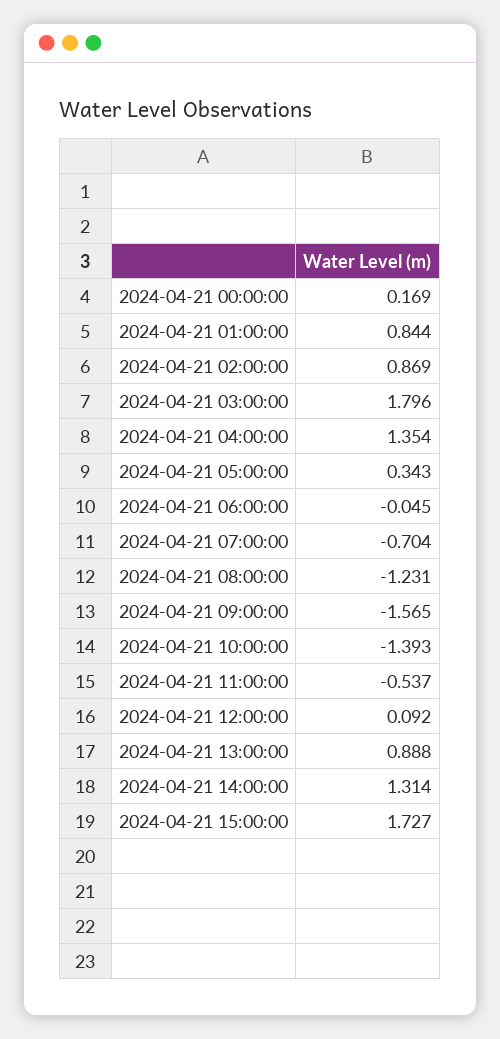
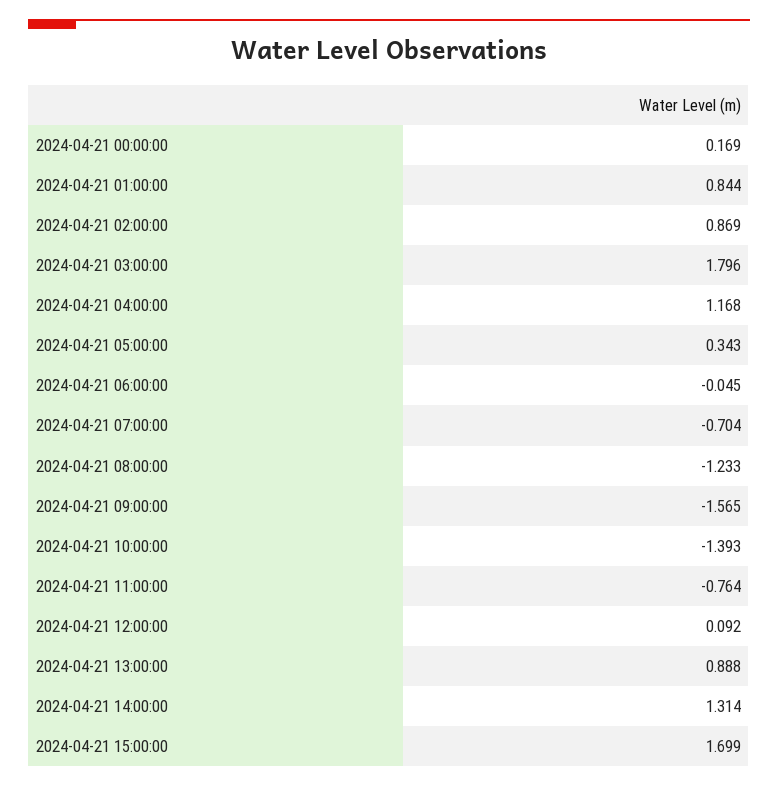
  {
    "2024-04-21 00:00:00": 0.169,
    "2024-04-21 01:00:00": 0.844,
    "2024-04-21 02:00:00": 0.869,
    "2024-04-21 03:00:00": 1.796,
-   "2024-04-21 04:00:00": 1.354,
+   "2024-04-21 04:00:00": 1.168,
    "2024-04-21 05:00:00": 0.343,
    "2024-04-21 06:00:00": -0.045,
    "2024-04-21 07:00:00": -0.704,
-   "2024-04-21 08:00:00": -1.231,
+   "2024-04-21 08:00:00": -1.233,
    "2024-04-21 09:00:00": -1.565,
    "2024-04-21 10:00:00": -1.393,
-   "2024-04-21 11:00:00": -0.537,
+   "2024-04-21 11:00:00": -0.764,
    "2024-04-21 12:00:00": 0.092,
    "2024-04-21 13:00:00": 0.888,
    "2024-04-21 14:00:00": 1.314,
-   "2024-04-21 15:00:00": 1.727
+   "2024-04-21 15:00:00": 1.699
  }

